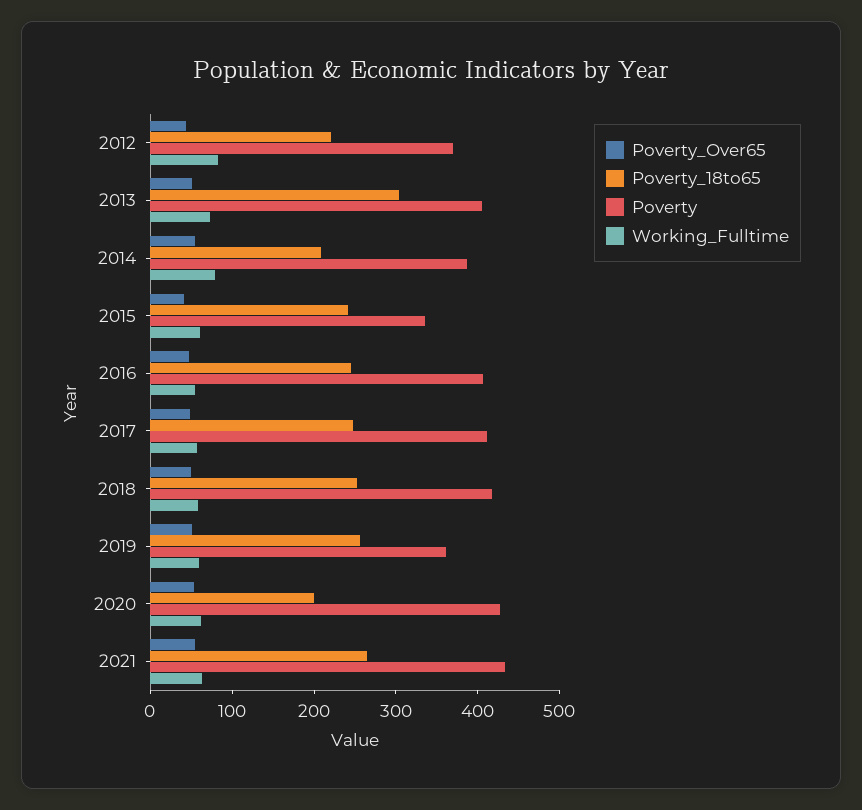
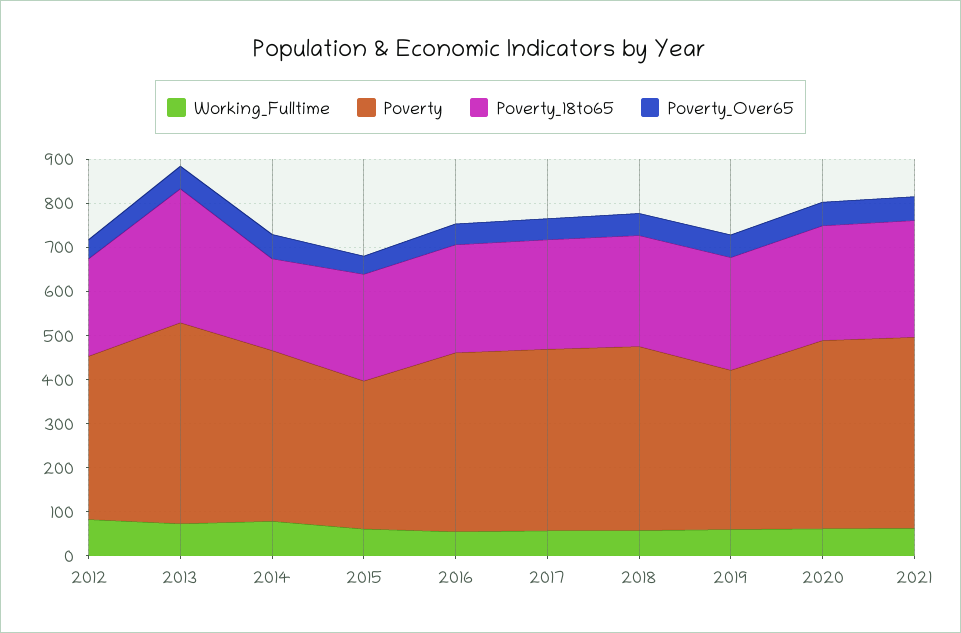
  {
    "Poverty_Over65": {
      "2012": 40,
      "2013": 60,
      "2014": 60,
      "2015": 40,
      "2016": 40,
      "2017": 40,
      "2018": 60,
      "2019": 60,
      "2020": 60,
      "2021": 60
    },
    "Poverty_18to65": {
      "2012": 220,
      "2013": 300,
      "2014": 200,
      "2015": 240,
      "2016": 240,
      "2017": 240,
      "2018": 260,
      "2019": 260,
-     "2020": 200,
+     "2020": 260,
      "2021": 260
    },
    "Poverty": {
      "2012": 380,
-     "2013": 400,
+     "2013": 460,
      "2014": 380,
      "2015": 340,
      "2016": 400,
      "2017": 420,
      "2018": 420,
      "2019": 360,
      "2020": 420,
      "2021": 440
    },
    "Working_Fulltime": {
      "2012": 80,
      "2013": 80,
      "2014": 80,
      "2015": 60,
      "2016": 60,
      "2017": 60,
      "2018": 60,
      "2019": 60,
      "2020": 60,
      "2021": 60
    }
  }

